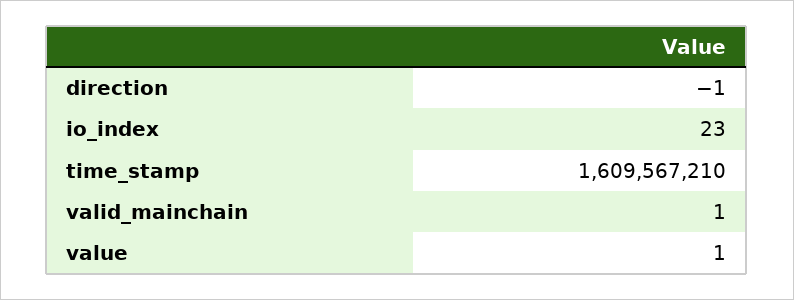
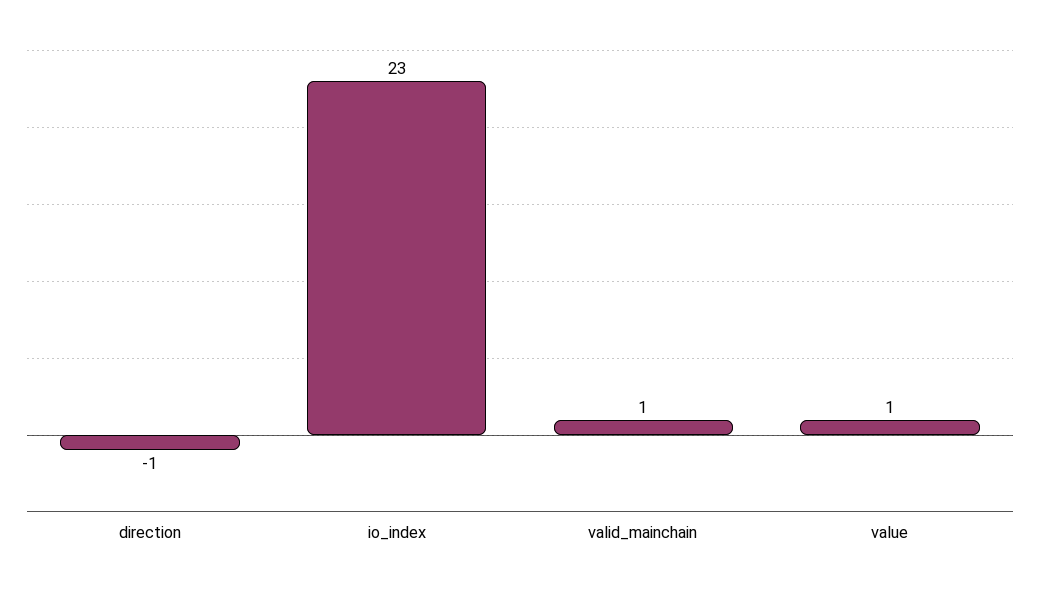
  {
    "direction": -1,
    "io_index": 23,
-   "time_stamp": 1609567210,
    "valid_mainchain": 1,
    "value": 1
  }

